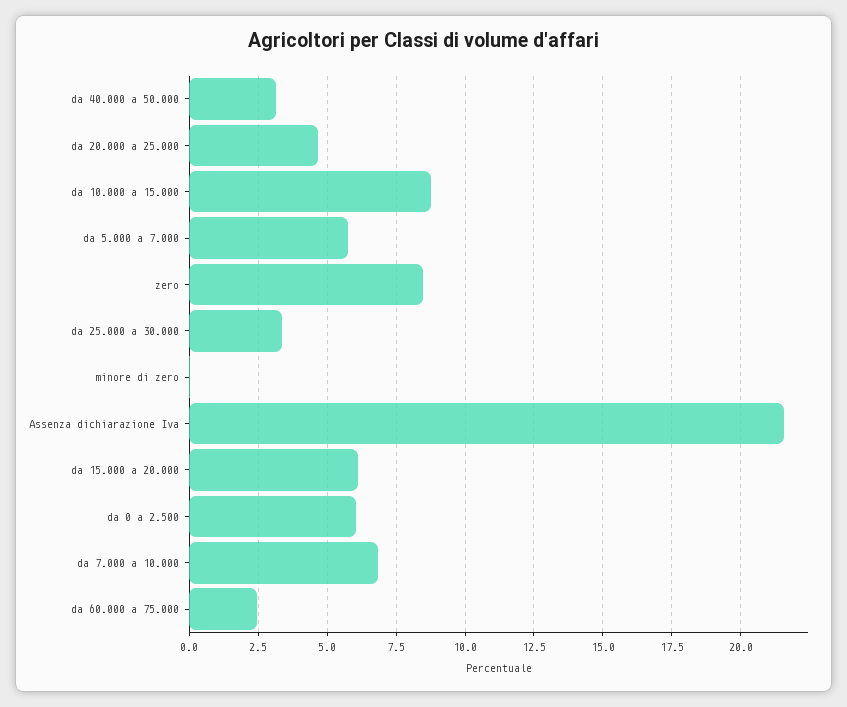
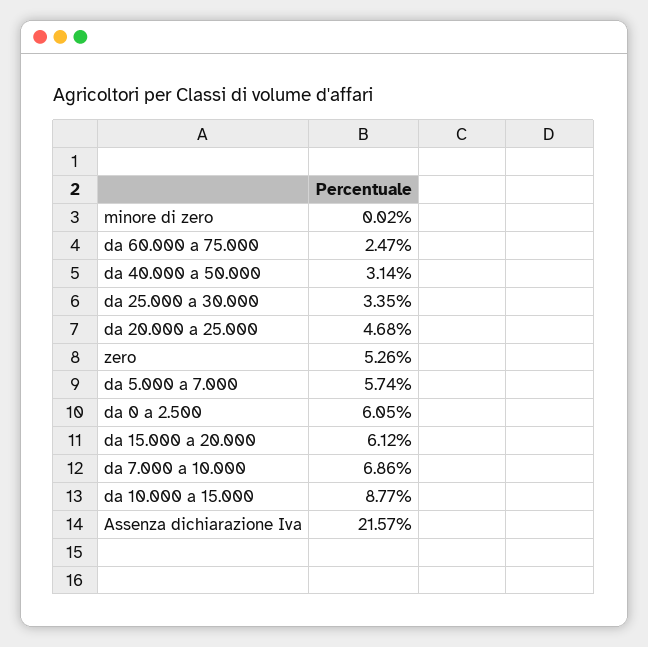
  {
    "da 40.000 a 50.000": 3.14,
    "da 20.000 a 25.000": 4.68,
    "da 10.000 a 15.000": 8.77,
    "da 5.000 a 7.000": 5.74,
-   "zero": 8.5,
+   "zero": 5.26,
    "da 25.000 a 30.000": 3.35,
    "minore di zero": 0.02,
    "Assenza dichiarazione Iva": 21.57,
    "da 15.000 a 20.000": 6.12,
    "da 0 a 2.500": 6.05,
    "da 7.000 a 10.000": 6.86,
    "da 60.000 a 75.000": 2.47
  }

